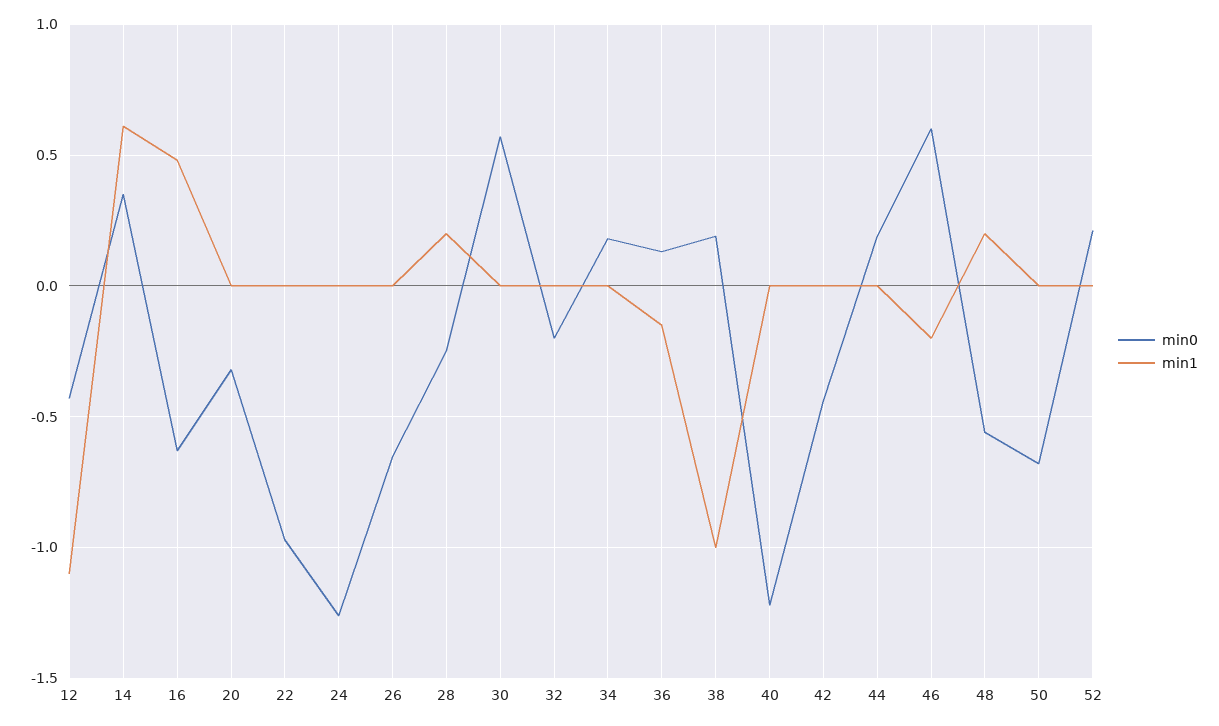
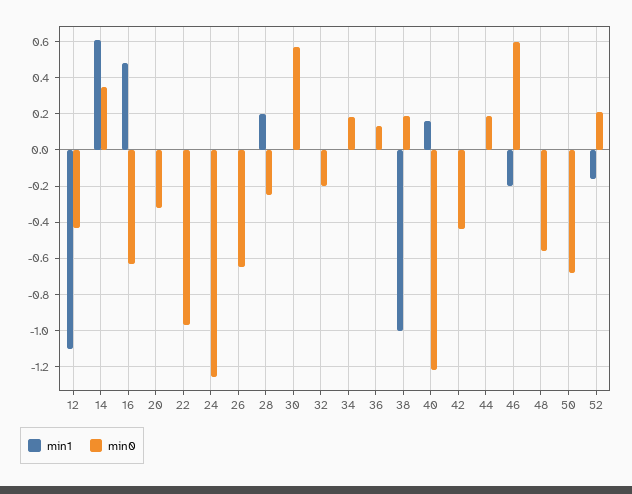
  {
    "min0": {
      "12": -0.45,
      "14": 0.35,
      "16": -0.65,
      "20": -0.3,
      "22": -0.95,
      "24": -1.25,
      "26": -0.65,
      "28": -0.25,
      "30": 0.55,
      "32": -0.2,
      "34": 0.2,
      "36": 0.15,
      "38": 0.2,
      "40": -1.2,
      "42": -0.45,
      "44": 0.2,
      "46": 0.6,
      "48": -0.55,
      "50": -0.7,
      "52": 0.2
    },
    "min1": {
      "12": -1.1,
      "14": 0.6,
      "16": 0.5,
      "20": 0,
      "22": 0,
      "24": 0,
      "26": 0,
      "28": 0.2,
      "30": 0,
      "32": 0,
      "34": 0,
-     "36": -0.15,
+     "36": 0,
      "38": -1,
-     "40": 0,
+     "40": 0.15,
      "42": 0,
      "44": 0,
      "46": -0.2,
-     "48": 0.2,
+     "48": 0,
      "50": 0,
-     "52": 0
+     "52": -0.15
    }
  }

